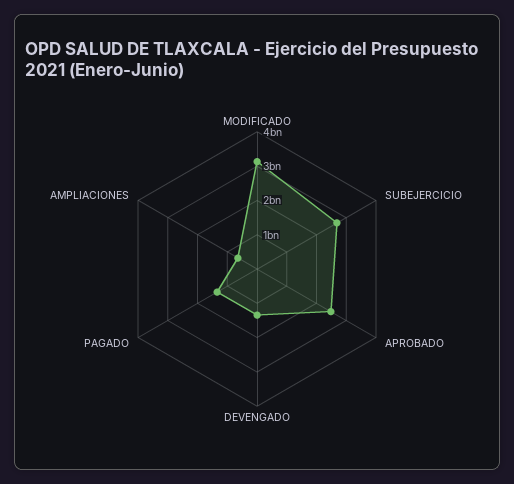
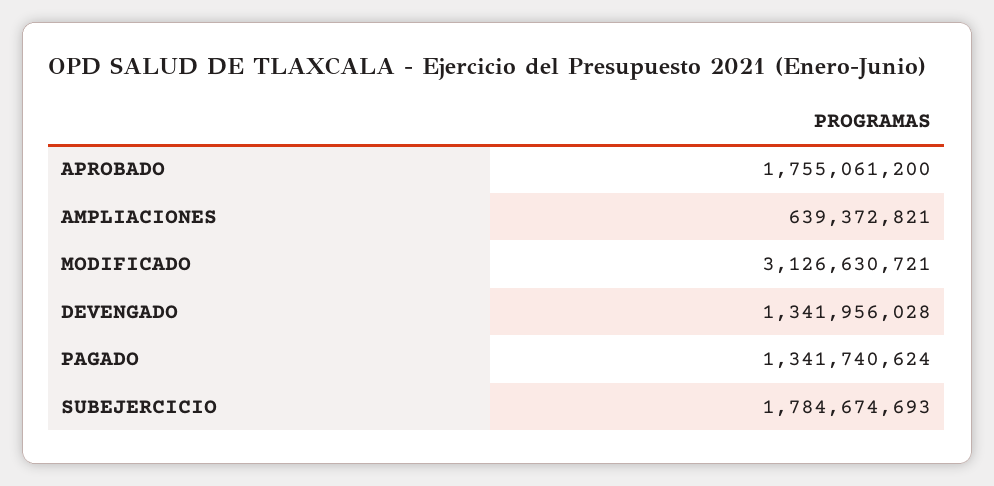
  {
    "MODIFICADO": 3126630721,
-   "SUBEJERCICIO": 2750000000,
+   "SUBEJERCICIO": 1784674693,
-   "APROBADO": 2500000000,
+   "APROBADO": 1755061200,
    "DEVENGADO": 1341956028,
    "PAGADO": 1341740624,
    "AMPLIACIONES": 639372821
  }

